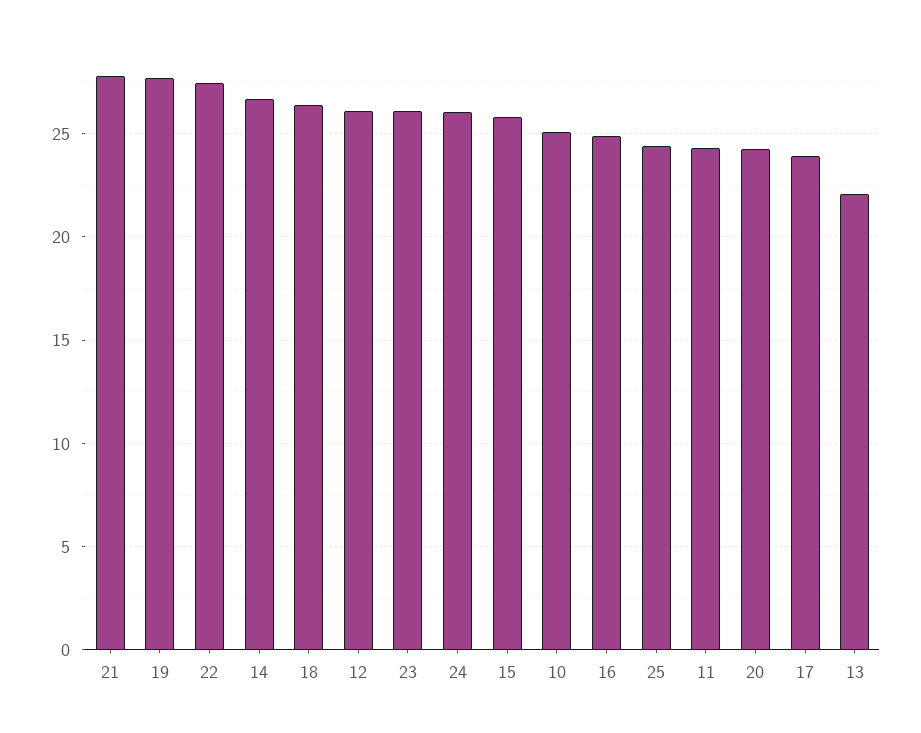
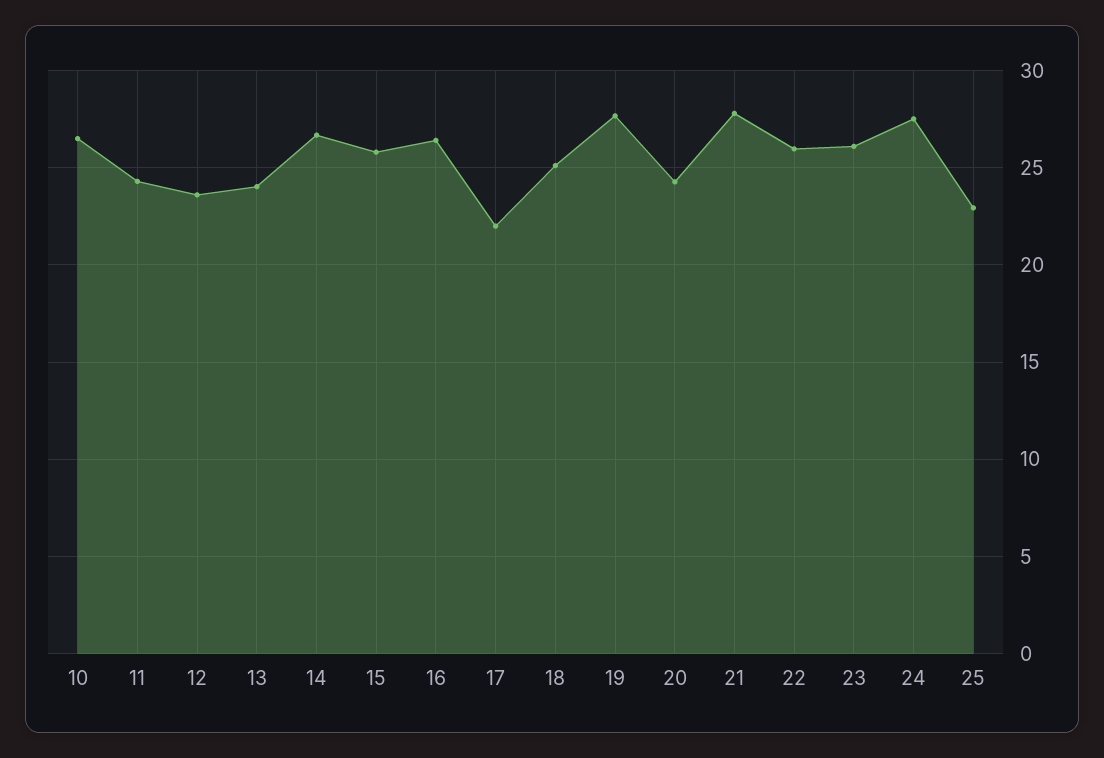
  {
    "21": 28,
    "19": 27.5,
-   "22": 27.5,
+   "22": 26,
    "14": 26.5,
-   "18": 26.5,
+   "18": 25,
-   "12": 26,
+   "12": 23.5,
    "23": 26,
-   "24": 26,
+   "24": 27.5,
    "15": 26,
-   "10": 25,
+   "10": 26.5,
-   "16": 25,
+   "16": 26.5,
-   "25": 24.5,
+   "25": 23,
    "11": 24.5,
    "20": 24.5,
-   "17": 24,
+   "17": 22,
-   "13": 22
+   "13": 24
  }

